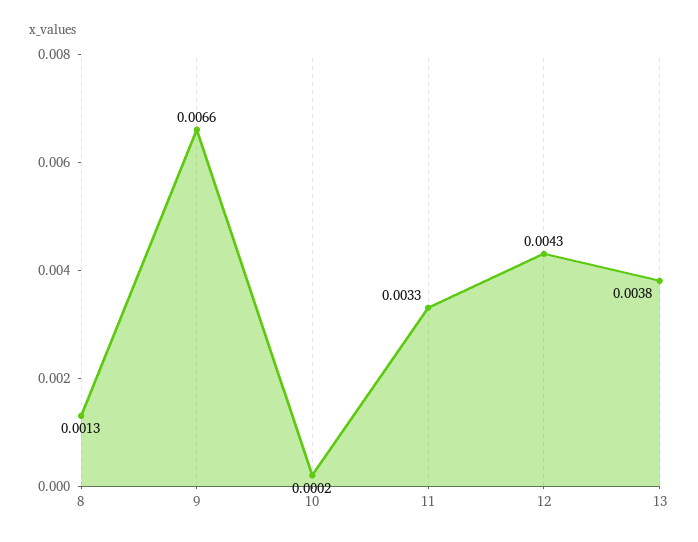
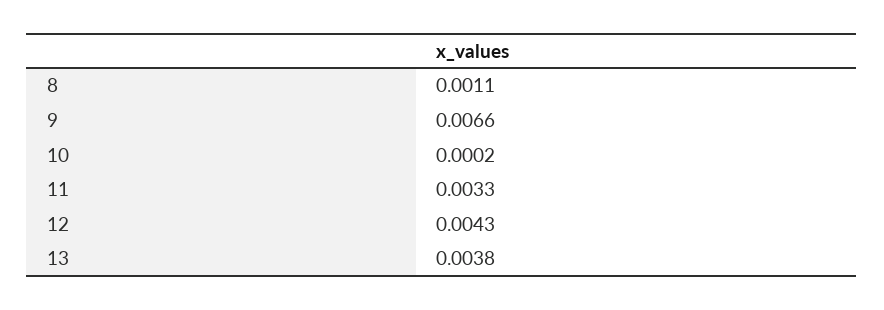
  {
-   "8": 0.0013,
+   "8": 0.0011,
    "9": 0.0066,
    "10": 0.0002,
    "11": 0.0033,
    "12": 0.0043,
    "13": 0.0038
  }

